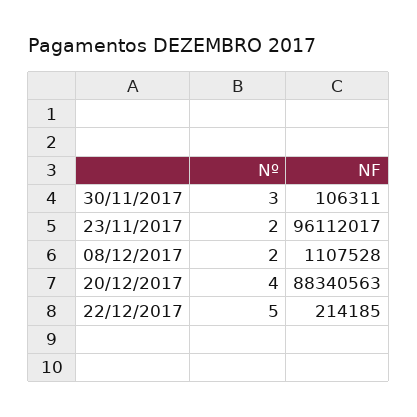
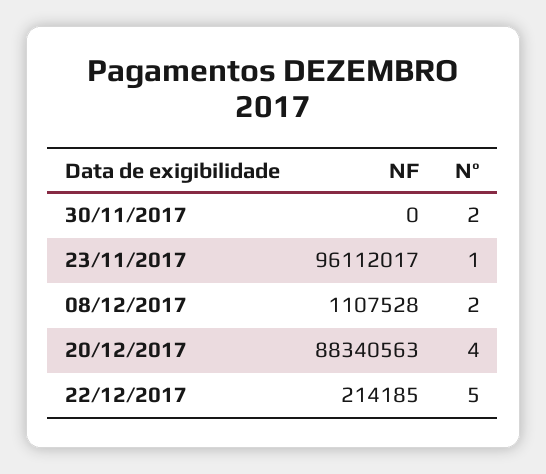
  {
    "Nº": {
-     "30/11/2017": 3,
+     "30/11/2017": 2,
-     "23/11/2017": 2,
+     "23/11/2017": 1,
      "08/12/2017": 2,
      "20/12/2017": 4,
      "22/12/2017": 5
    },
    "NF": {
-     "30/11/2017": 106311,
+     "30/11/2017": 0,
      "23/11/2017": 96112017,
      "08/12/2017": 1107528,
      "20/12/2017": 88340563,
      "22/12/2017": 214185
    }
  }

